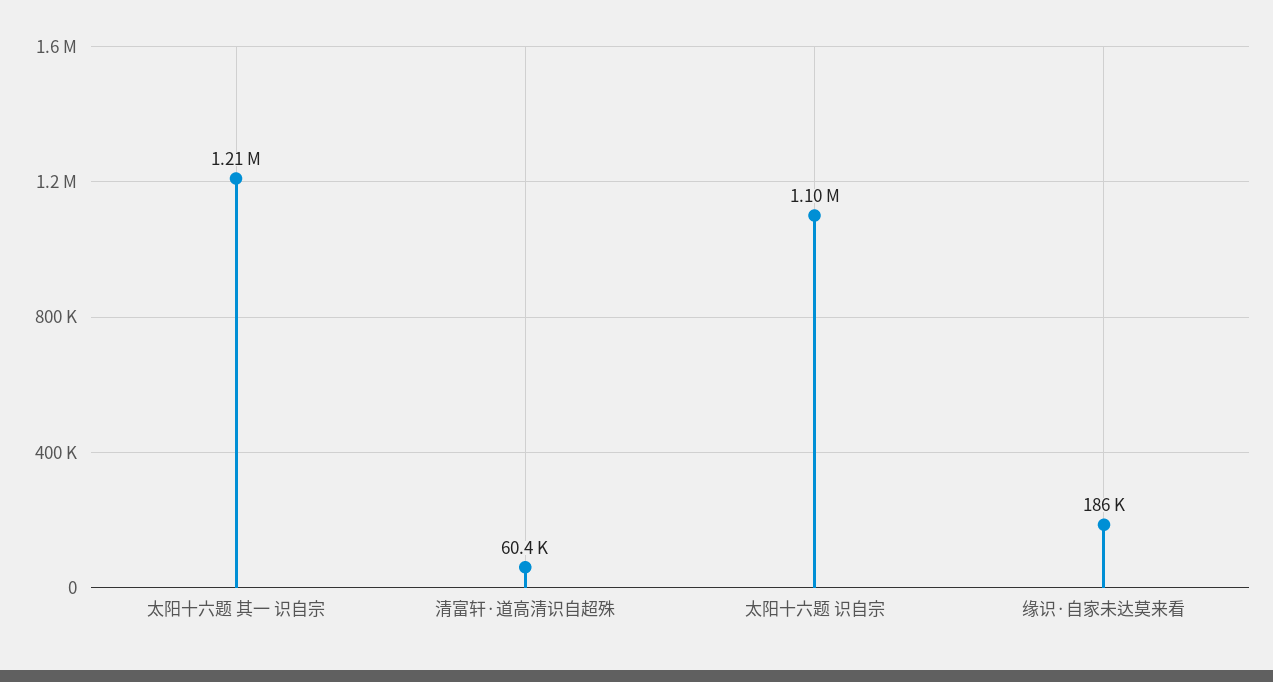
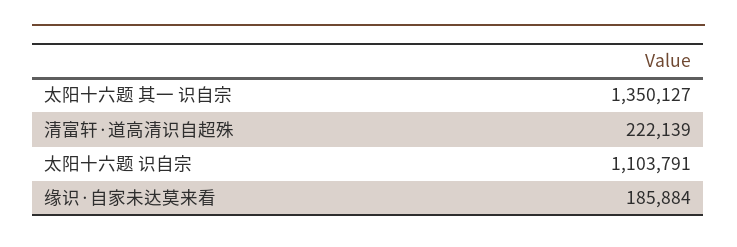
  {
-   "太阳十六题 其一 识自宗": 1210000,
+   "太阳十六题 其一 识自宗": 1350127,
-   "清富轩·道高清识自超殊": 60400,
+   "清富轩·道高清识自超殊": 222139,
    "太阳十六题 识自宗": 1103791,
    "缘识·自家未达莫来看": 185884
  }

